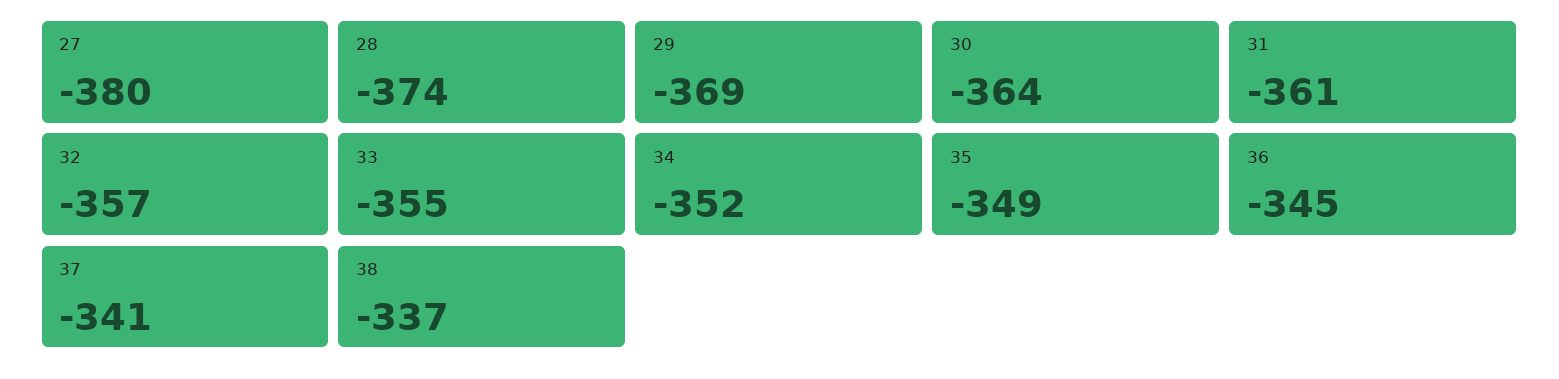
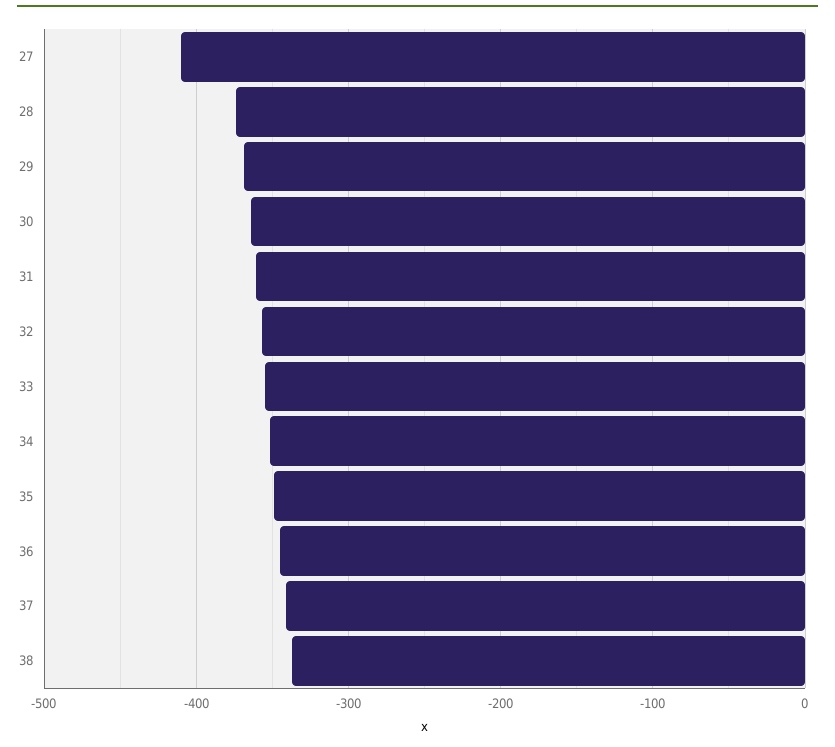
  {
-   "27": -380,
+   "27": -410,
    "28": -374,
    "29": -369,
    "30": -364,
    "31": -361,
    "32": -357,
    "33": -355,
    "34": -352,
    "35": -349,
    "36": -345,
    "37": -341,
    "38": -337
  }

